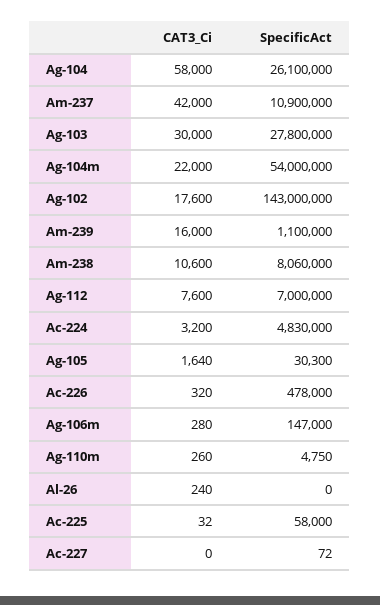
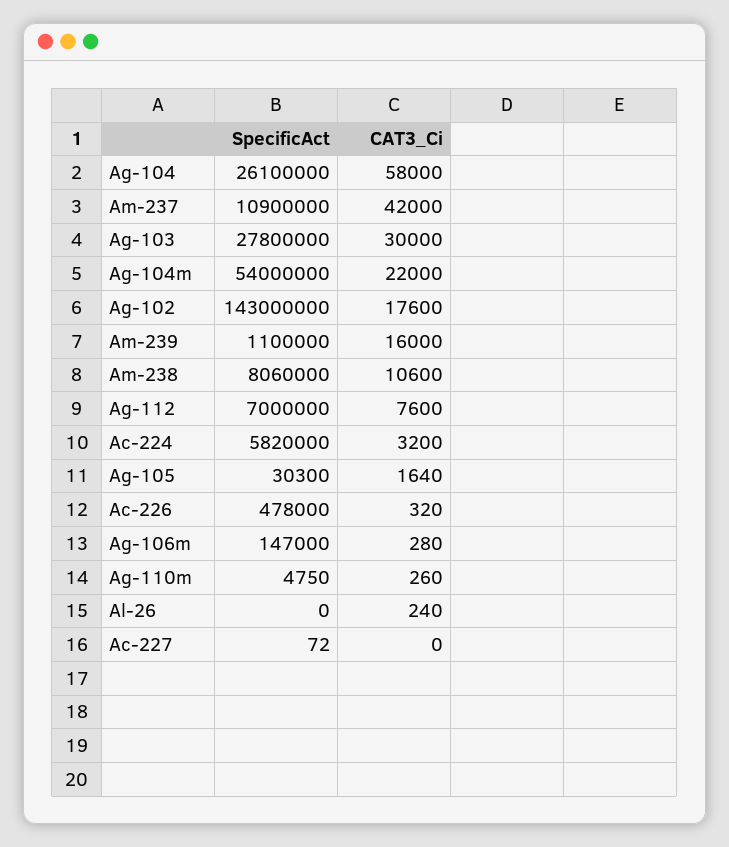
  {
    "CAT3_Ci": {
      "Ag-104": 58000,
      "Am-237": 42000,
      "Ag-103": 30000,
      "Ag-104m": 22000,
      "Ag-102": 17600,
      "Am-239": 16000,
      "Am-238": 10600,
      "Ag-112": 7600,
      "Ac-224": 3200,
      "Ag-105": 1640,
      "Ac-226": 320,
      "Ag-106m": 280,
      "Ag-110m": 260,
      "Al-26": 240,
-     "Ac-225": 32,
      "Ac-227": 0
    },
    "SpecificAct": {
      "Ag-104": 26100000,
      "Am-237": 10900000,
      "Ag-103": 27800000,
      "Ag-104m": 54000000,
      "Ag-102": 143000000,
      "Am-239": 1100000,
      "Am-238": 8060000,
      "Ag-112": 7000000,
-     "Ac-224": 4830000,
+     "Ac-224": 5820000,
      "Ag-105": 30300,
      "Ac-226": 478000,
      "Ag-106m": 147000,
      "Ag-110m": 4750,
      "Al-26": 0,
-     "Ac-225": 58000,
      "Ac-227": 72
    }
  }

